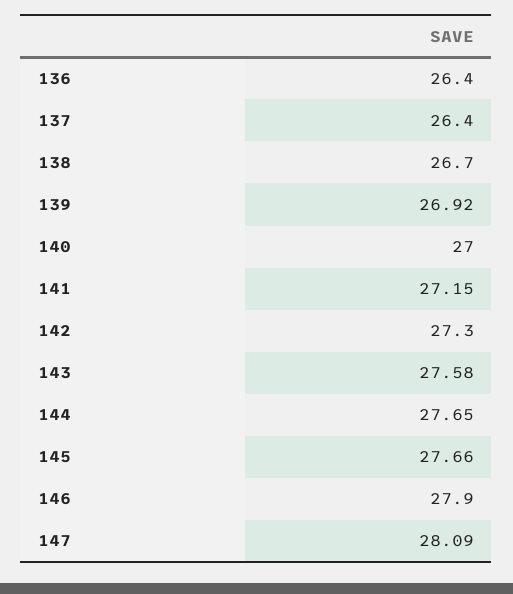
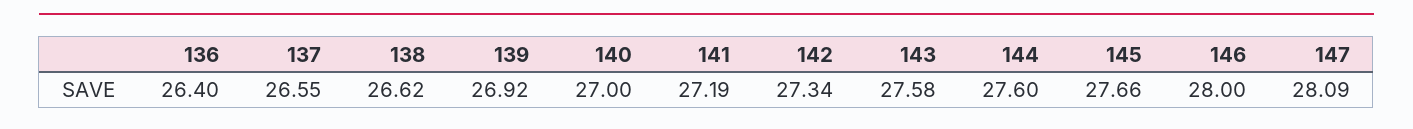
  {
    "136": 26.4,
-   "137": 26.4,
+   "137": 26.55,
-   "138": 26.7,
+   "138": 26.62,
    "139": 26.92,
    "140": 27,
-   "141": 27.15,
+   "141": 27.19,
-   "142": 27.3,
+   "142": 27.34,
    "143": 27.58,
-   "144": 27.65,
+   "144": 27.6,
    "145": 27.66,
-   "146": 27.9,
+   "146": 28,
    "147": 28.09
  }

